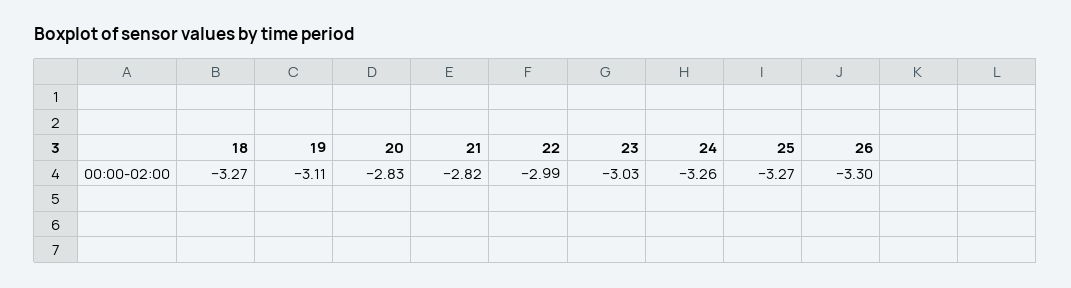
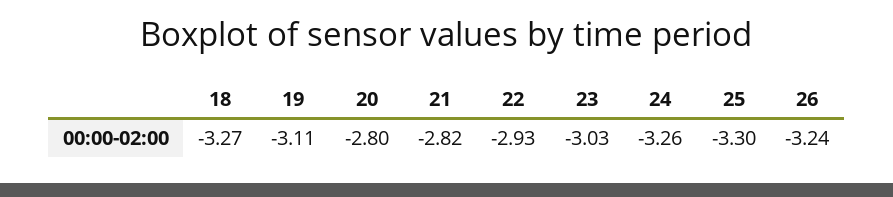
  {
    "18": -3.27,
    "19": -3.11,
-   "20": -2.83,
+   "20": -2.8,
    "21": -2.82,
-   "22": -2.99,
+   "22": -2.93,
    "23": -3.03,
    "24": -3.26,
-   "25": -3.27,
+   "25": -3.3,
-   "26": -3.3
+   "26": -3.24
  }

